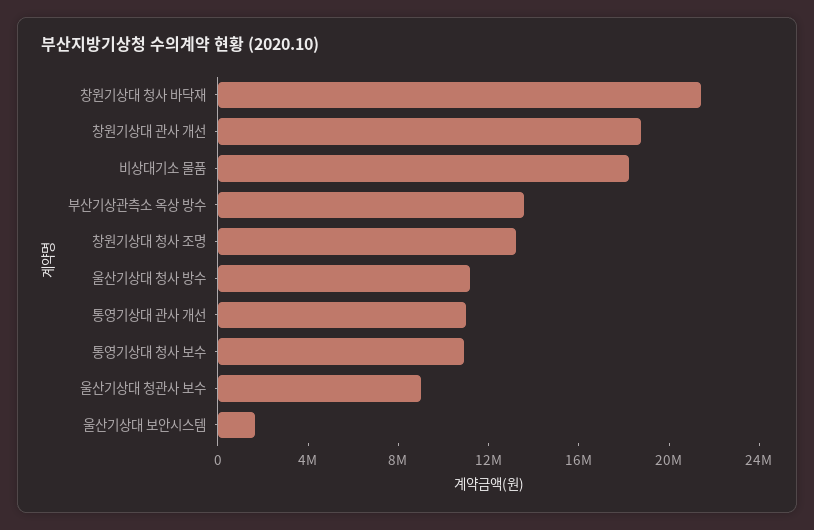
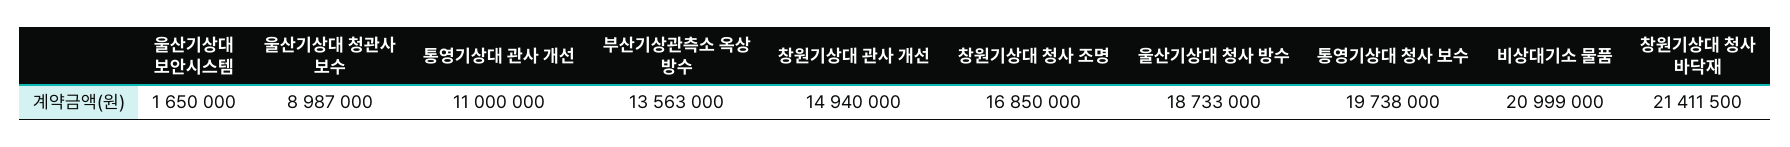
  {
    "창원기상대 청사 바닥재": 21411500,
-   "창원기상대 관사 개선": 19000000,
+   "창원기상대 관사 개선": 14940000,
-   "비상대기소 물품": 18000000,
+   "비상대기소 물품": 20999000,
    "부산기상관측소 옥상 방수": 13563000,
-   "창원기상대 청사 조명": 13000000,
+   "창원기상대 청사 조명": 16850000,
-   "울산기상대 청사 방수": 11000000,
+   "울산기상대 청사 방수": 18733000,
    "통영기상대 관사 개선": 11000000,
-   "통영기상대 청사 보수": 11000000,
+   "통영기상대 청사 보수": 19738000,
    "울산기상대 청관사 보수": 8987000,
    "울산기상대 보안시스템": 1650000
  }

